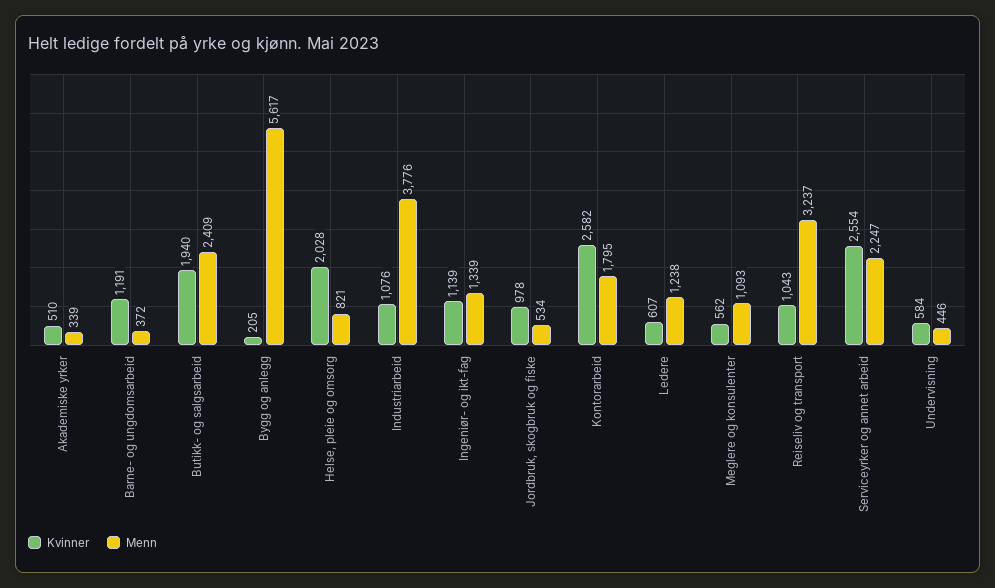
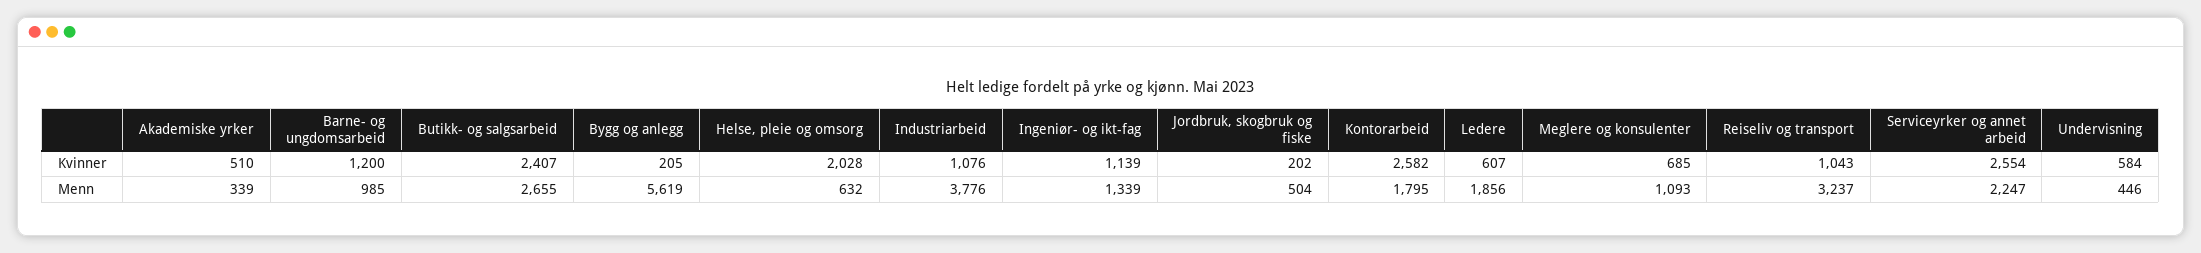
  {
    "Kvinner": {
      "Akademiske yrker": 510,
-     "Barne- og ungdomsarbeid": 1191,
+     "Barne- og ungdomsarbeid": 1200,
-     "Butikk- og salgsarbeid": 1940,
+     "Butikk- og salgsarbeid": 2407,
      "Bygg og anlegg": 205,
      "Helse, pleie og omsorg": 2028,
      "Industriarbeid": 1076,
      "Ingeniør- og ikt-fag": 1139,
-     "Jordbruk, skogbruk og fiske": 978,
+     "Jordbruk, skogbruk og fiske": 202,
      "Kontorarbeid": 2582,
      "Ledere": 607,
-     "Meglere og konsulenter": 562,
+     "Meglere og konsulenter": 685,
      "Reiseliv og transport": 1043,
      "Serviceyrker og annet arbeid": 2554,
      "Undervisning": 584
    },
    "Menn": {
      "Akademiske yrker": 339,
-     "Barne- og ungdomsarbeid": 372,
+     "Barne- og ungdomsarbeid": 985,
-     "Butikk- og salgsarbeid": 2409,
+     "Butikk- og salgsarbeid": 2655,
-     "Bygg og anlegg": 5617,
+     "Bygg og anlegg": 5619,
-     "Helse, pleie og omsorg": 821,
+     "Helse, pleie og omsorg": 632,
      "Industriarbeid": 3776,
      "Ingeniør- og ikt-fag": 1339,
-     "Jordbruk, skogbruk og fiske": 534,
+     "Jordbruk, skogbruk og fiske": 504,
      "Kontorarbeid": 1795,
-     "Ledere": 1238,
+     "Ledere": 1856,
      "Meglere og konsulenter": 1093,
      "Reiseliv og transport": 3237,
      "Serviceyrker og annet arbeid": 2247,
      "Undervisning": 446
    }
  }

